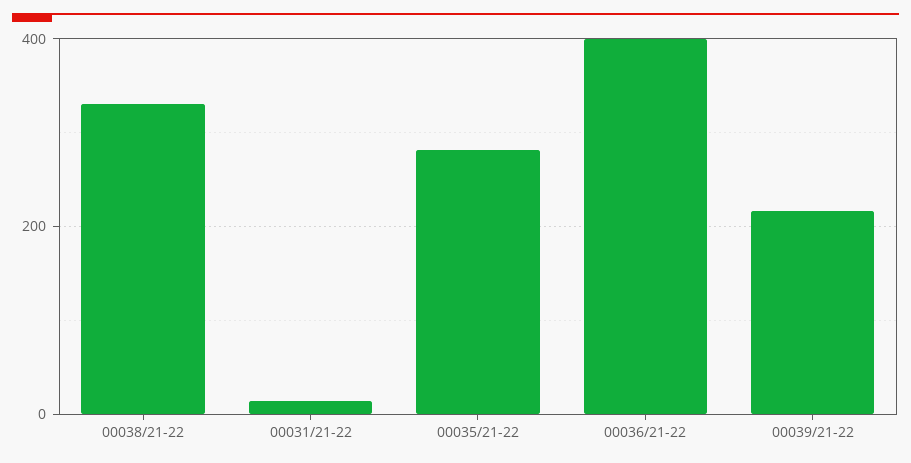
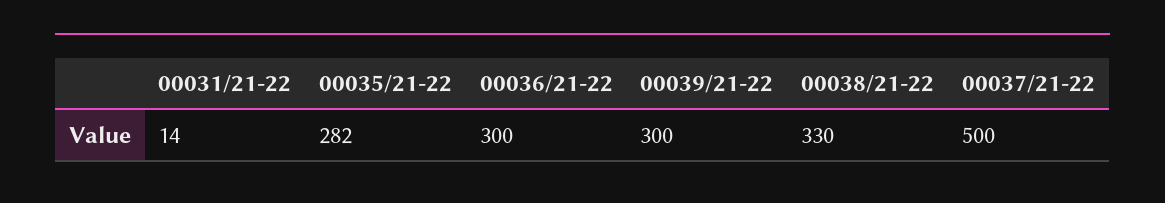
  {
    "00038/21-22": 330,
    "00031/21-22": 14,
    "00035/21-22": 282,
-   "00036/21-22": 400,
+   "00036/21-22": 300,
-   "00039/21-22": 220
+   "00039/21-22": 300,
+   "00037/21-22": 500
  }

